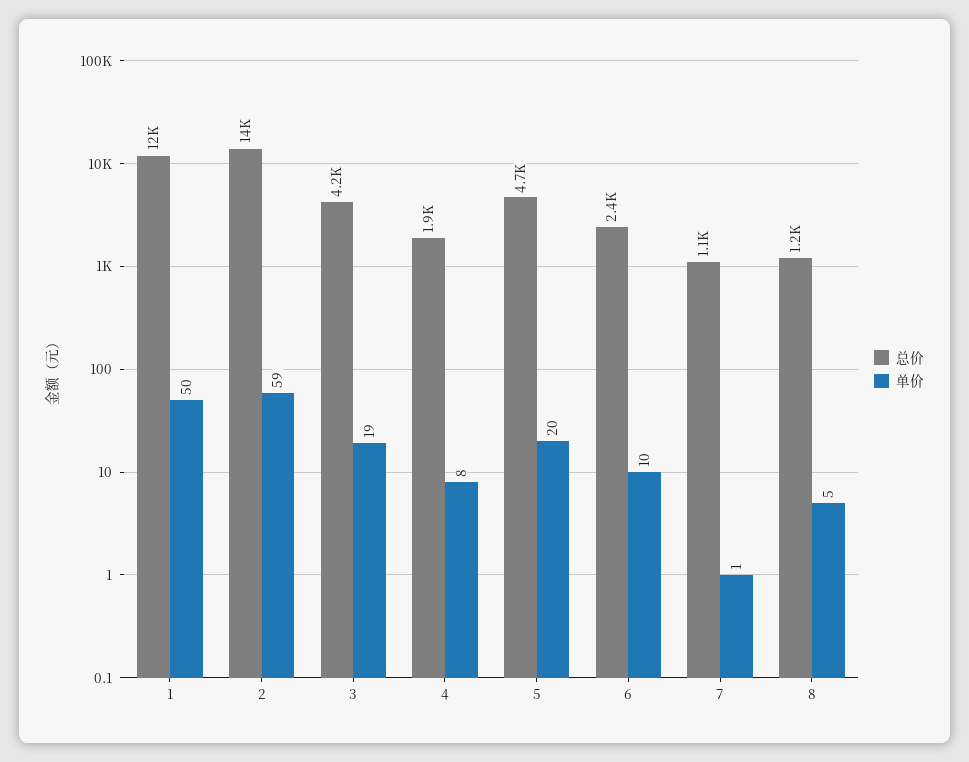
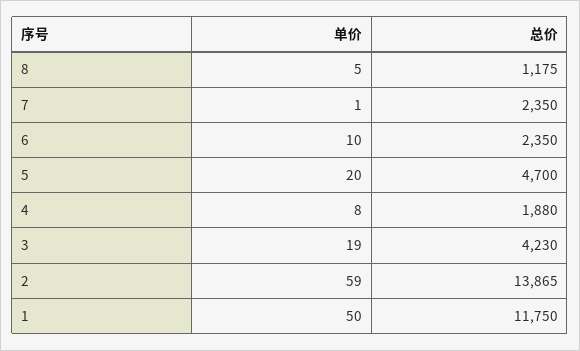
  {
    "总价": {
      "1": 11750,
      "2": 13865,
      "3": 4230,
      "4": 1880,
      "5": 4700,
      "6": 2350,
-     "7": 1100,
+     "7": 2350,
      "8": 1175
    },
    "单价": {
      "1": 50,
      "2": 59,
      "3": 19,
      "4": 8,
      "5": 20,
      "6": 10,
      "7": 1,
      "8": 5
    }
  }

